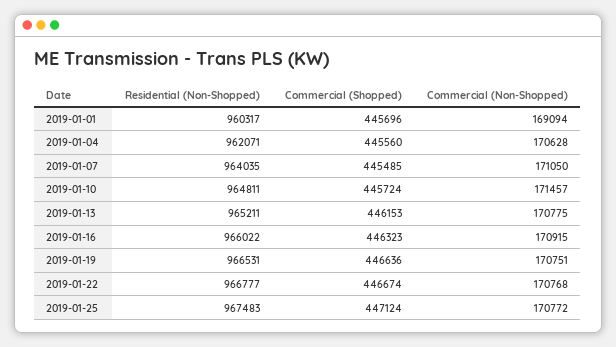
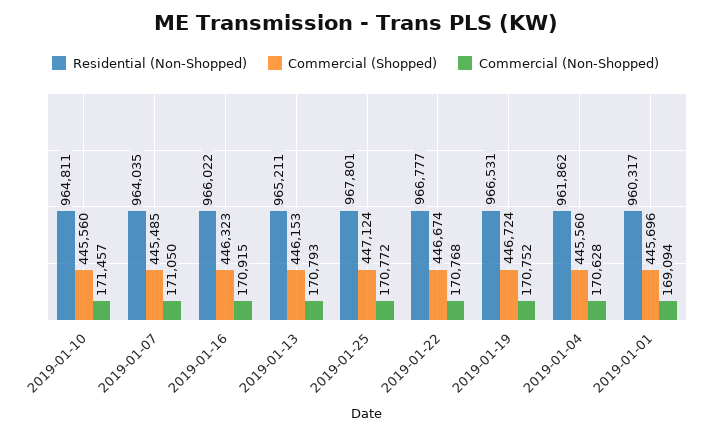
  {
    "Residential (Non-Shopped)": {
      "2019-01-01": 960317,
-     "2019-01-04": 962071,
+     "2019-01-04": 961862,
      "2019-01-07": 964035,
      "2019-01-10": 964811,
      "2019-01-13": 965211,
      "2019-01-16": 966022,
      "2019-01-19": 966531,
      "2019-01-22": 966777,
-     "2019-01-25": 967483
+     "2019-01-25": 967801
    },
    "Commercial (Shopped)": {
      "2019-01-01": 445696,
      "2019-01-04": 445560,
      "2019-01-07": 445485,
-     "2019-01-10": 445724,
+     "2019-01-10": 445560,
      "2019-01-13": 446153,
      "2019-01-16": 446323,
-     "2019-01-19": 446636,
+     "2019-01-19": 446724,
      "2019-01-22": 446674,
      "2019-01-25": 447124
    },
    "Commercial (Non-Shopped)": {
      "2019-01-01": 169094,
      "2019-01-04": 170628,
      "2019-01-07": 171050,
      "2019-01-10": 171457,
-     "2019-01-13": 170775,
+     "2019-01-13": 170793,
      "2019-01-16": 170915,
-     "2019-01-19": 170751,
+     "2019-01-19": 170752,
      "2019-01-22": 170768,
      "2019-01-25": 170772
    }
  }

